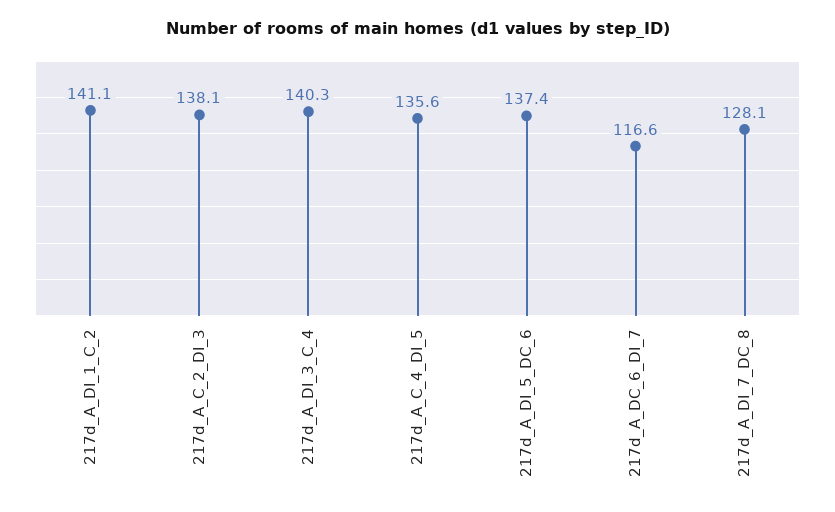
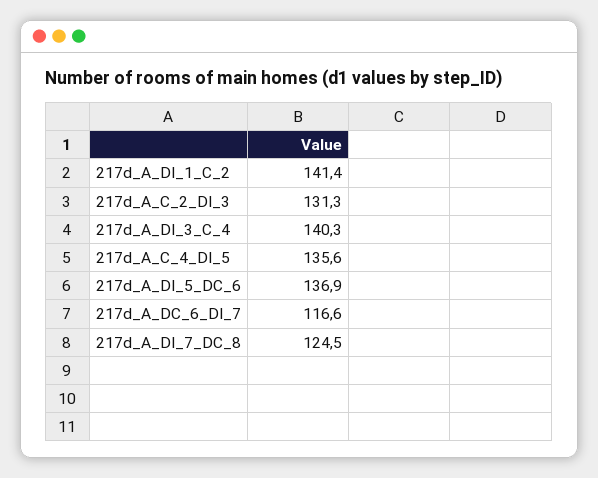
  {
-   "217d_A_DI_1_C_2": 141.1,
+   "217d_A_DI_1_C_2": 141.4,
-   "217d_A_C_2_DI_3": 138.1,
+   "217d_A_C_2_DI_3": 131.3,
    "217d_A_DI_3_C_4": 140.3,
    "217d_A_C_4_DI_5": 135.6,
-   "217d_A_DI_5_DC_6": 137.4,
+   "217d_A_DI_5_DC_6": 136.9,
    "217d_A_DC_6_DI_7": 116.6,
-   "217d_A_DI_7_DC_8": 128.1
+   "217d_A_DI_7_DC_8": 124.5
  }

